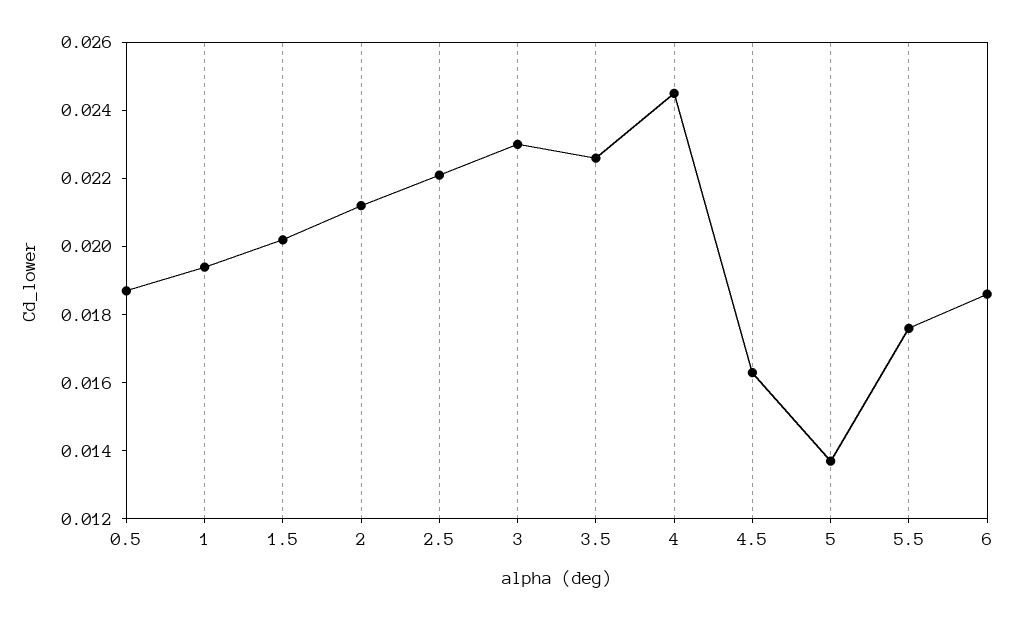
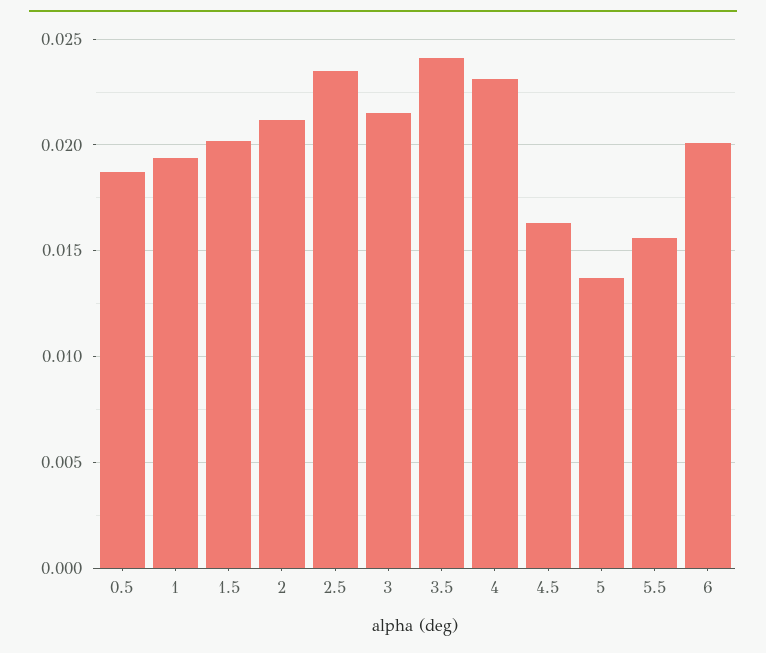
  {
    "0.5": 0.0185,
    "1": 0.0195,
    "1.5": 0.02,
    "2": 0.021,
-   "2.5": 0.022,
+   "2.5": 0.0235,
-   "3": 0.023,
+   "3": 0.0215,
-   "3.5": 0.0225,
+   "3.5": 0.024,
-   "4": 0.0245,
+   "4": 0.023,
    "4.5": 0.0165,
    "5": 0.0135,
-   "5.5": 0.0175,
+   "5.5": 0.0155,
-   "6": 0.0185
+   "6": 0.02
  }

